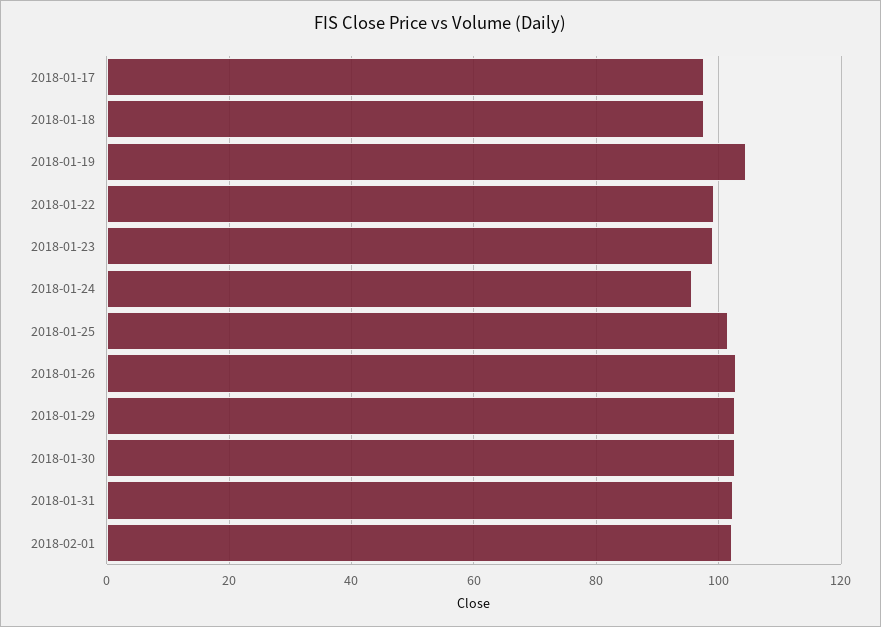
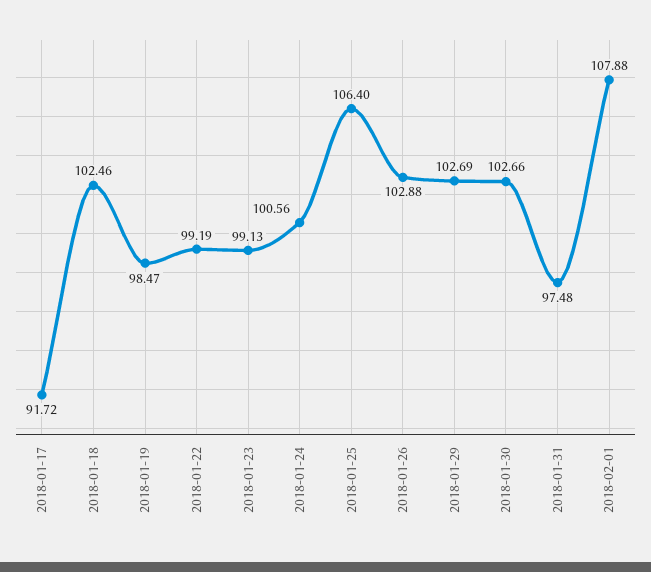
  {
-   "2018-01-17": 98,
+   "2018-01-17": 91.72,
-   "2018-01-18": 98,
+   "2018-01-18": 102.46,
-   "2018-01-19": 104,
+   "2018-01-19": 98.47,
    "2018-01-22": 99.19,
    "2018-01-23": 99.13,
-   "2018-01-24": 96,
+   "2018-01-24": 100.56,
-   "2018-01-25": 102,
+   "2018-01-25": 106.4,
    "2018-01-26": 102.88,
    "2018-01-29": 102.69,
    "2018-01-30": 102.66,
-   "2018-01-31": 102,
+   "2018-01-31": 97.48,
-   "2018-02-01": 102
+   "2018-02-01": 107.88
  }

